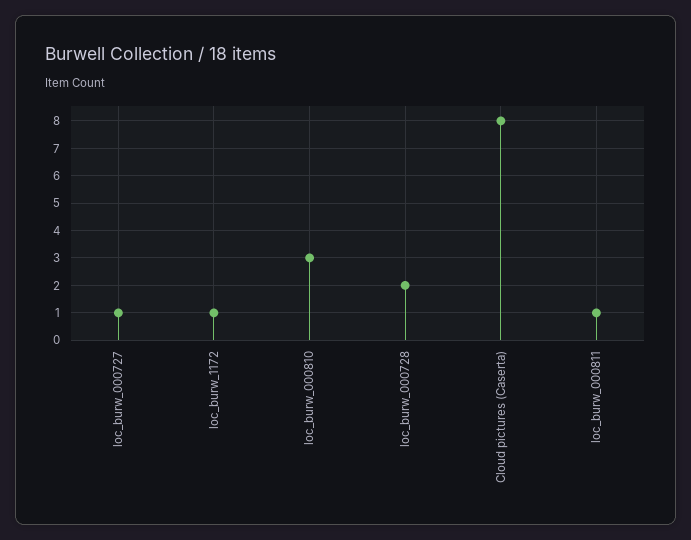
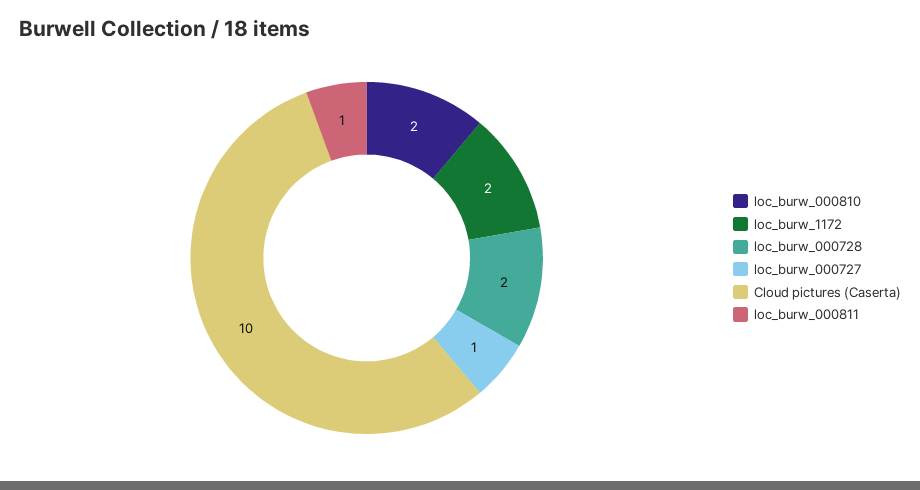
  {
    "loc_burw_000727": 1,
-   "loc_burw_1172": 1,
+   "loc_burw_1172": 2,
-   "loc_burw_000810": 3,
+   "loc_burw_000810": 2,
    "loc_burw_000728": 2,
-   "Cloud pictures (Caserta)": 8,
+   "Cloud pictures (Caserta)": 10,
    "loc_burw_000811": 1
  }

